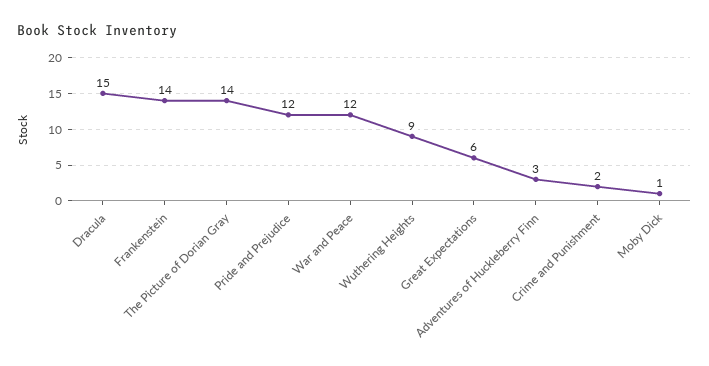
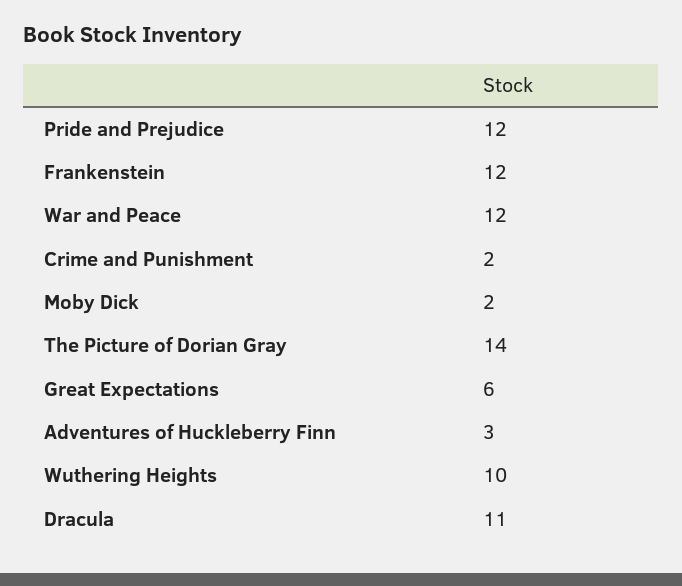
  {
-   "Dracula": 15,
+   "Dracula": 11,
-   "Frankenstein": 14,
+   "Frankenstein": 12,
    "The Picture of Dorian Gray": 14,
    "Pride and Prejudice": 12,
    "War and Peace": 12,
-   "Wuthering Heights": 9,
+   "Wuthering Heights": 10,
    "Great Expectations": 6,
    "Adventures of Huckleberry Finn": 3,
    "Crime and Punishment": 2,
-   "Moby Dick": 1
+   "Moby Dick": 2
  }

